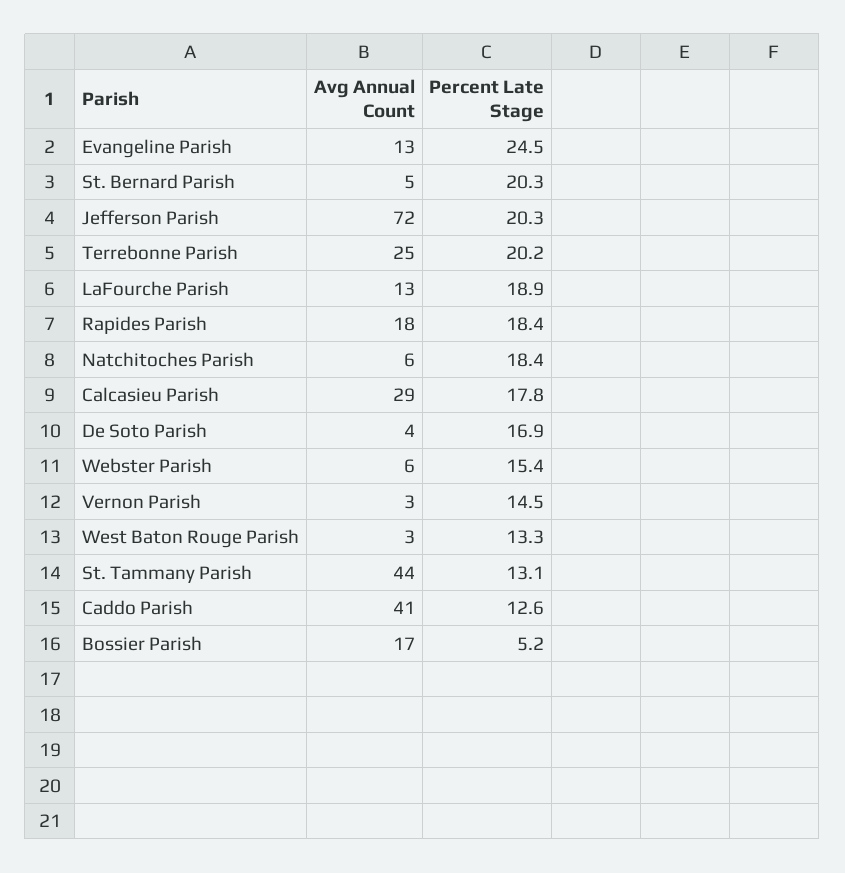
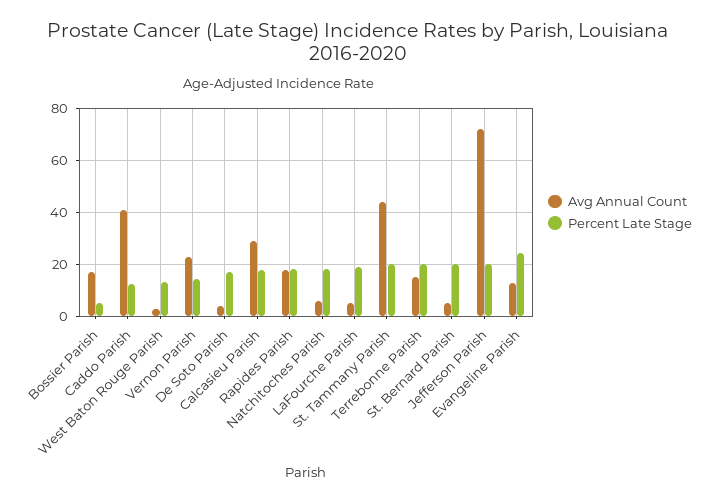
  {
    "Avg Annual Count": {
      "Evangeline Parish": 13,
      "St. Bernard Parish": 5,
      "Jefferson Parish": 72,
-     "Terrebonne Parish": 25,
+     "Terrebonne Parish": 15,
-     "LaFourche Parish": 13,
+     "LaFourche Parish": 5,
      "Rapides Parish": 18,
      "Natchitoches Parish": 6,
      "Calcasieu Parish": 29,
      "De Soto Parish": 4,
-     "Webster Parish": 6,
-     "Vernon Parish": 3,
+     "Vernon Parish": 22.5,
      "West Baton Rouge Parish": 3,
      "St. Tammany Parish": 44,
      "Caddo Parish": 41,
      "Bossier Parish": 17
    },
    "Percent Late Stage": {
      "Evangeline Parish": 24.5,
      "St. Bernard Parish": 20.3,
      "Jefferson Parish": 20.3,
      "Terrebonne Parish": 20.2,
      "LaFourche Parish": 18.9,
      "Rapides Parish": 18.4,
      "Natchitoches Parish": 18.4,
      "Calcasieu Parish": 17.8,
      "De Soto Parish": 16.9,
-     "Webster Parish": 15.4,
      "Vernon Parish": 14.5,
      "West Baton Rouge Parish": 13.3,
-     "St. Tammany Parish": 13.1,
+     "St. Tammany Parish": 20,
      "Caddo Parish": 12.6,
      "Bossier Parish": 5.2
    }
  }

